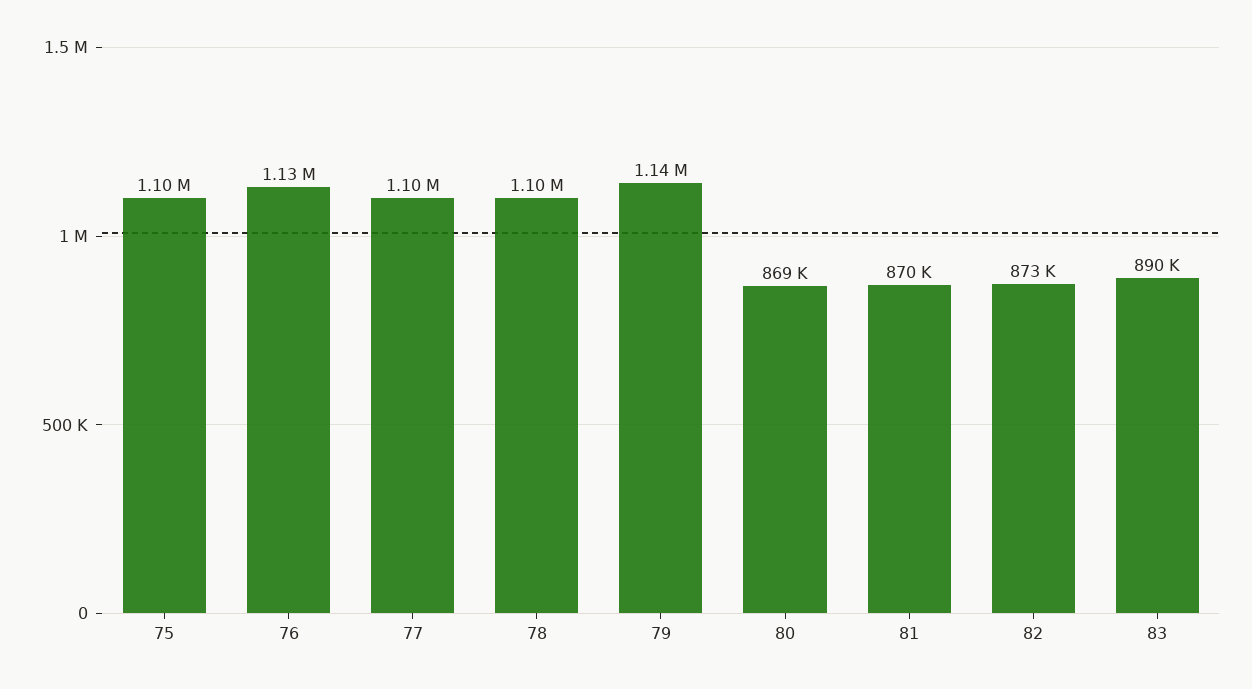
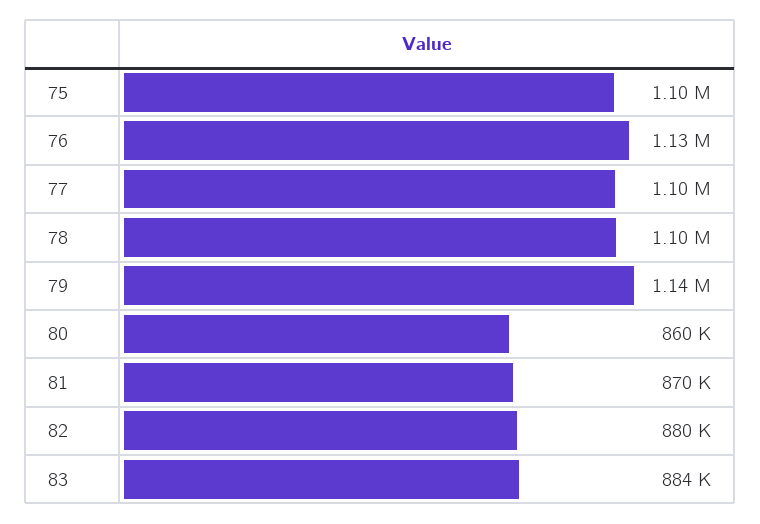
  {
    "75": 1100000,
    "76": 1130000,
    "77": 1100000,
    "78": 1100000,
    "79": 1140000,
-   "80": 869000,
+   "80": 860000,
    "81": 870000,
-   "82": 873000,
+   "82": 880000,
-   "83": 890000
+   "83": 884000
  }

